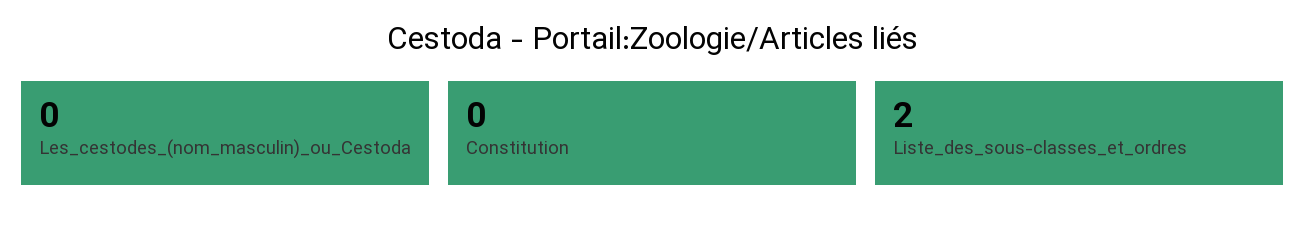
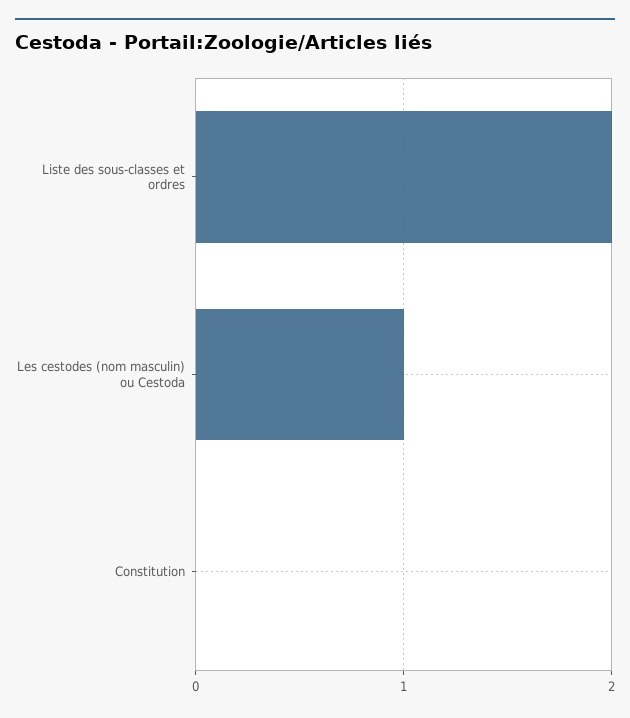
  {
-   "Les_cestodes_(nom_masculin)_ou_Cestoda": 0,
+   "Les_cestodes_(nom_masculin)_ou_Cestoda": 1,
    "Constitution": 0,
    "Liste_des_sous-classes_et_ordres": 2
  }

